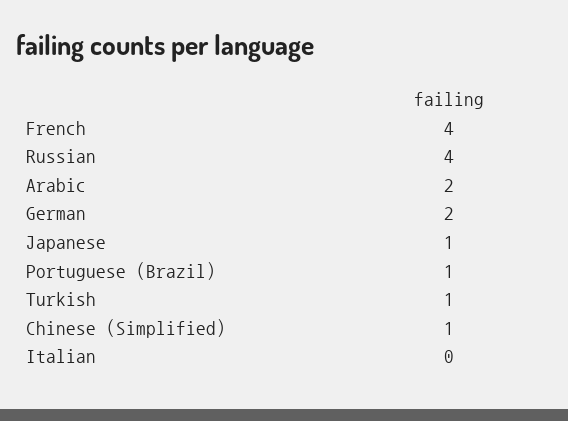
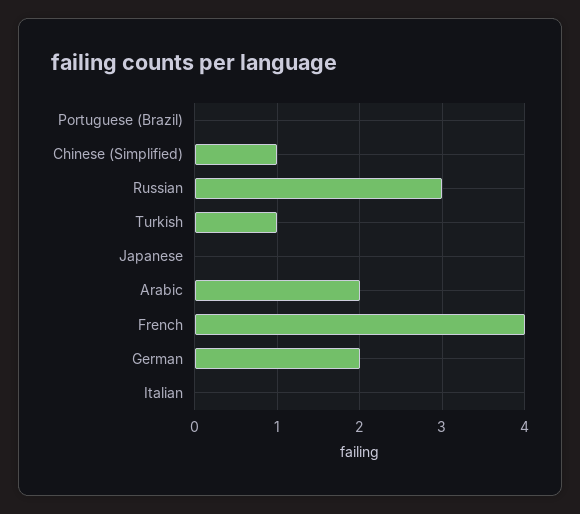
  {
    "French": 4,
-   "Russian": 4,
+   "Russian": 3,
    "Arabic": 2,
    "German": 2,
-   "Japanese": 1,
+   "Japanese": 0,
-   "Portuguese (Brazil)": 1,
+   "Portuguese (Brazil)": 0,
    "Turkish": 1,
    "Chinese (Simplified)": 1,
    "Italian": 0
  }

